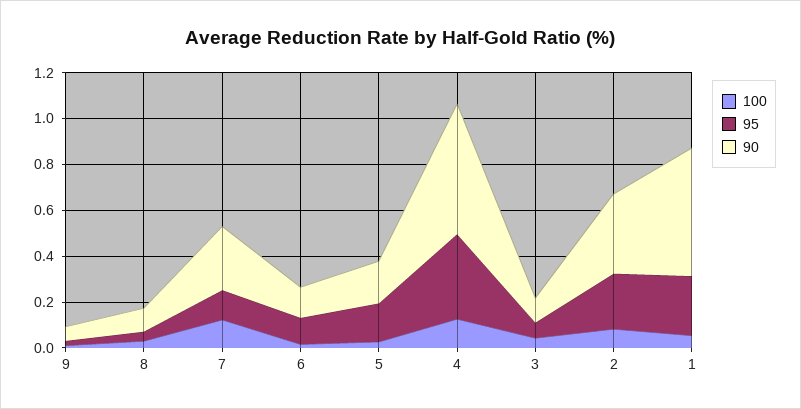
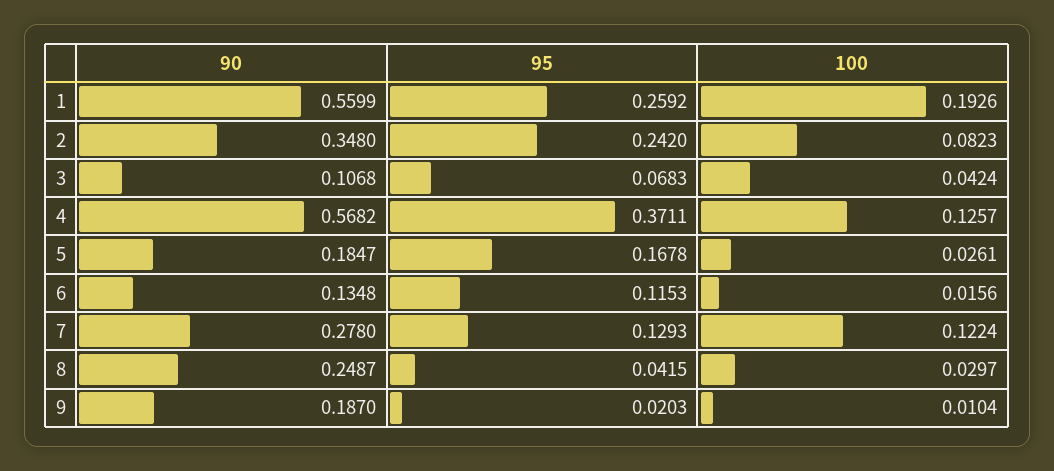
  {
    "100": {
      "9": 0.0104,
      "8": 0.0297,
      "7": 0.1224,
      "6": 0.0156,
      "5": 0.0261,
      "4": 0.1257,
      "3": 0.0424,
      "2": 0.0823,
-     "1": 0.05
+     "1": 0.1926
    },
    "95": {
      "9": 0.0203,
      "8": 0.0415,
      "7": 0.1293,
      "6": 0.1153,
      "5": 0.1678,
      "4": 0.3711,
      "3": 0.0683,
      "2": 0.242,
      "1": 0.2592
    },
    "90": {
-     "9": 0.05,
+     "9": 0.187,
-     "8": 0.1,
+     "8": 0.2487,
      "7": 0.278,
      "6": 0.1348,
      "5": 0.1847,
      "4": 0.5682,
      "3": 0.1068,
      "2": 0.348,
      "1": 0.5599
    }
  }

